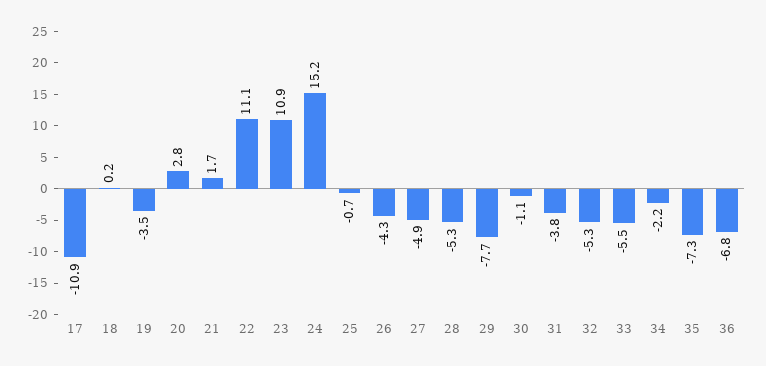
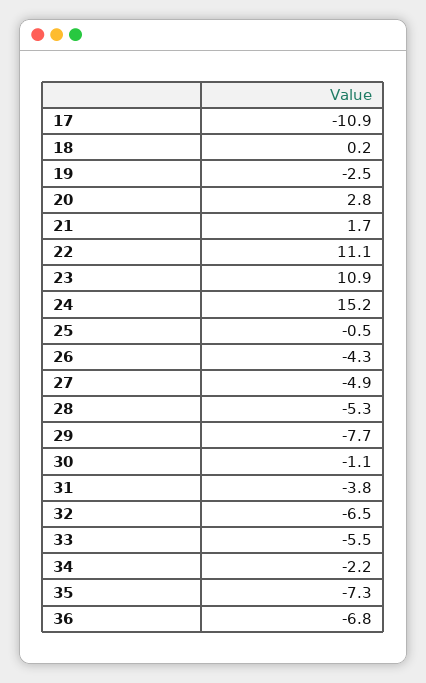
  {
    "17": -10.9,
    "18": 0.2,
-   "19": -3.5,
+   "19": -2.5,
    "20": 2.8,
    "21": 1.7,
    "22": 11.1,
    "23": 10.9,
    "24": 15.2,
-   "25": -0.7,
+   "25": -0.5,
    "26": -4.3,
    "27": -4.9,
    "28": -5.3,
    "29": -7.7,
    "30": -1.1,
    "31": -3.8,
-   "32": -5.3,
+   "32": -6.5,
    "33": -5.5,
    "34": -2.2,
    "35": -7.3,
    "36": -6.8
  }

